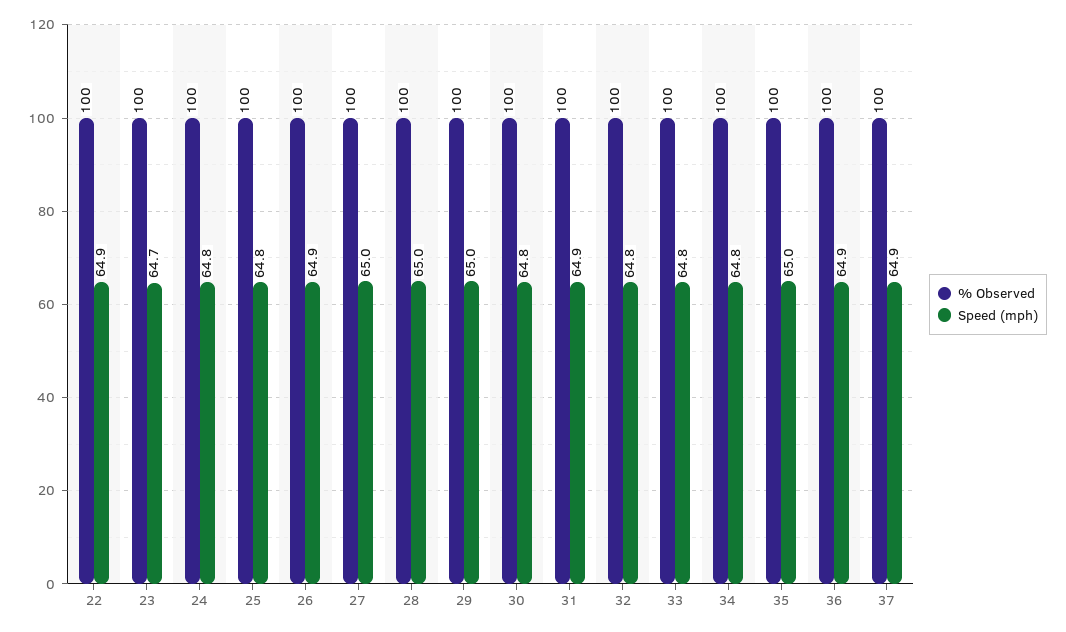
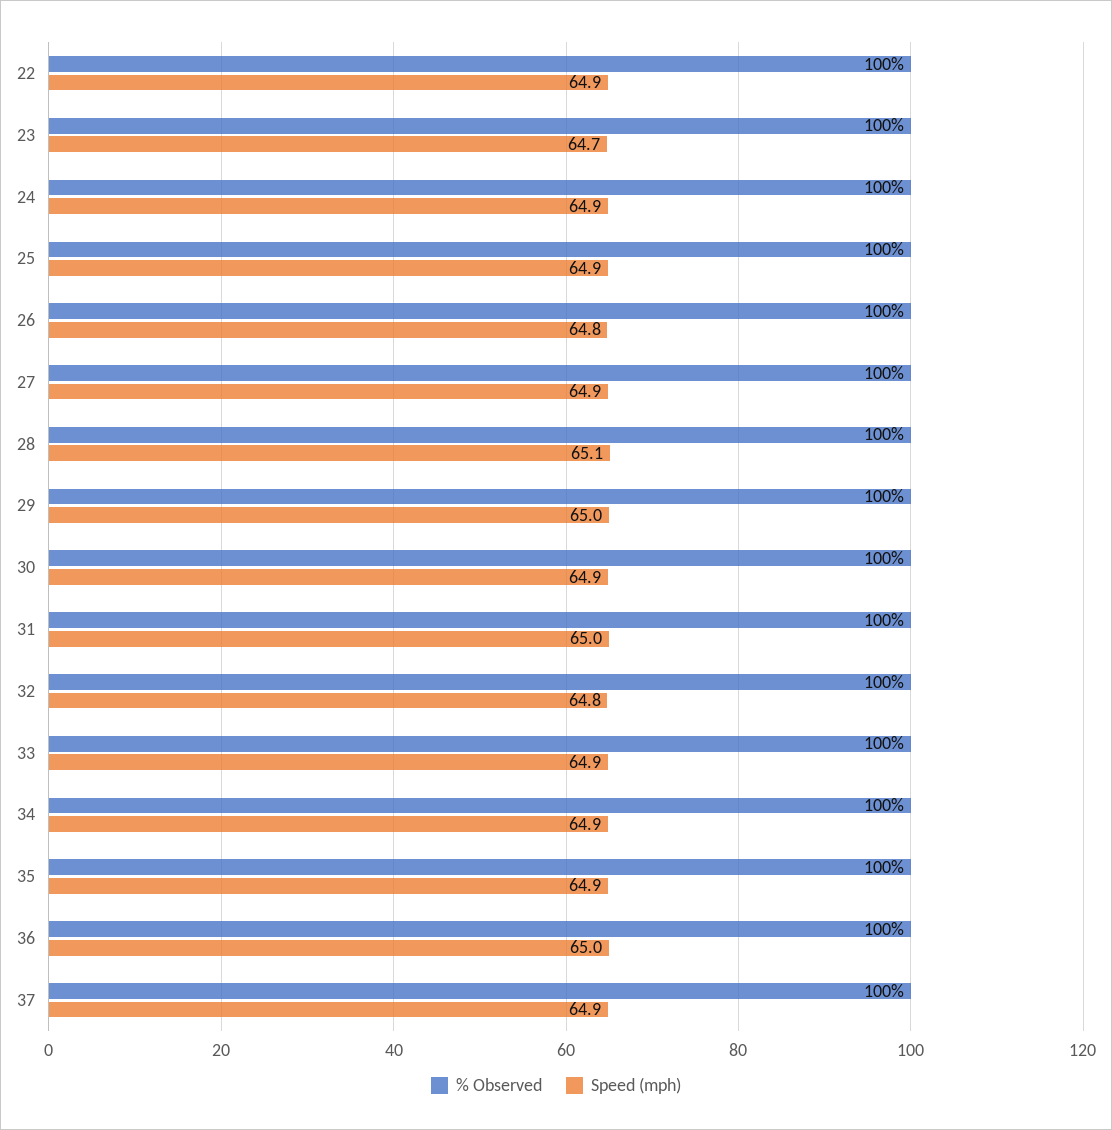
  {
    "% Observed": {
      "22": 100,
      "23": 100,
      "24": 100,
      "25": 100,
      "26": 100,
      "27": 100,
      "28": 100,
      "29": 100,
      "30": 100,
      "31": 100,
      "32": 100,
      "33": 100,
      "34": 100,
      "35": 100,
      "36": 100,
      "37": 100
    },
    "Speed (mph)": {
      "22": 64.9,
      "23": 64.7,
-     "24": 64.8,
+     "24": 64.9,
-     "25": 64.8,
+     "25": 64.9,
-     "26": 64.9,
+     "26": 64.8,
-     "27": 65,
+     "27": 64.9,
-     "28": 65,
+     "28": 65.1,
      "29": 65,
-     "30": 64.8,
+     "30": 64.9,
-     "31": 64.9,
+     "31": 65,
      "32": 64.8,
-     "33": 64.8,
+     "33": 64.9,
-     "34": 64.8,
+     "34": 64.9,
-     "35": 65,
+     "35": 64.9,
-     "36": 64.9,
+     "36": 65,
      "37": 64.9
    }
  }

